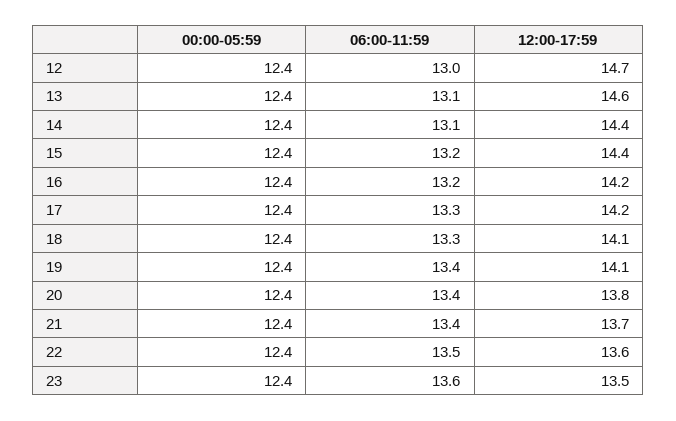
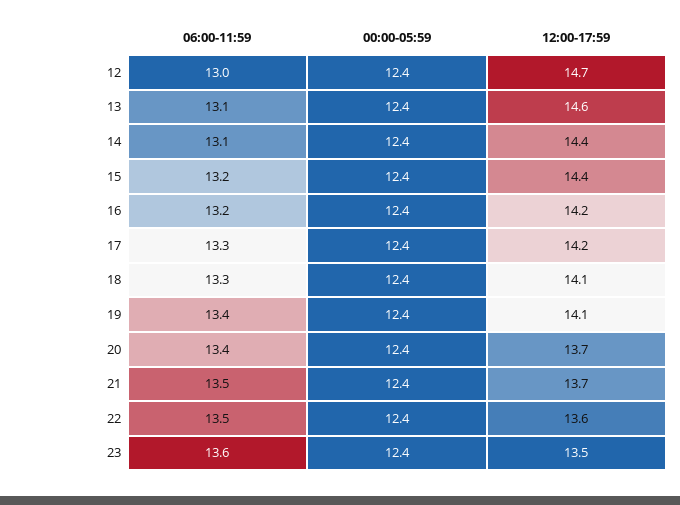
  {
    "00:00-05:59": {
      "12": 12.4,
      "13": 12.4,
      "14": 12.4,
      "15": 12.4,
      "16": 12.4,
      "17": 12.4,
      "18": 12.4,
      "19": 12.4,
      "20": 12.4,
      "21": 12.4,
      "22": 12.4,
      "23": 12.4
    },
    "06:00-11:59": {
      "12": 13,
      "13": 13.1,
      "14": 13.1,
      "15": 13.2,
      "16": 13.2,
      "17": 13.3,
      "18": 13.3,
      "19": 13.4,
      "20": 13.4,
-     "21": 13.4,
+     "21": 13.5,
      "22": 13.5,
      "23": 13.6
    },
    "12:00-17:59": {
      "12": 14.7,
      "13": 14.6,
      "14": 14.4,
      "15": 14.4,
      "16": 14.2,
      "17": 14.2,
      "18": 14.1,
      "19": 14.1,
-     "20": 13.8,
+     "20": 13.7,
      "21": 13.7,
      "22": 13.6,
      "23": 13.5
    }
  }

